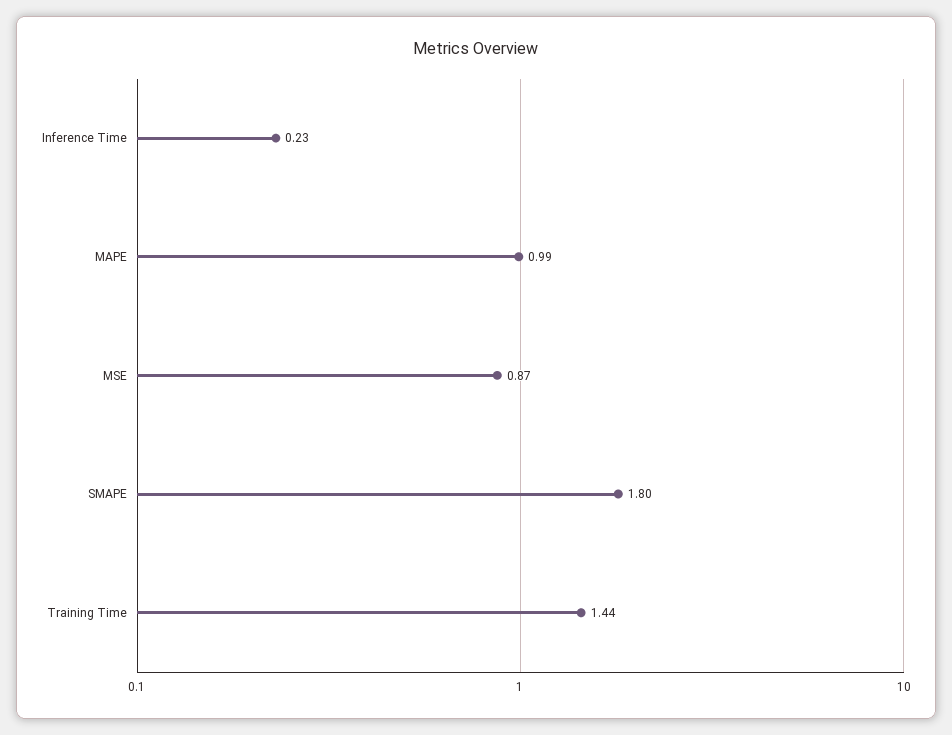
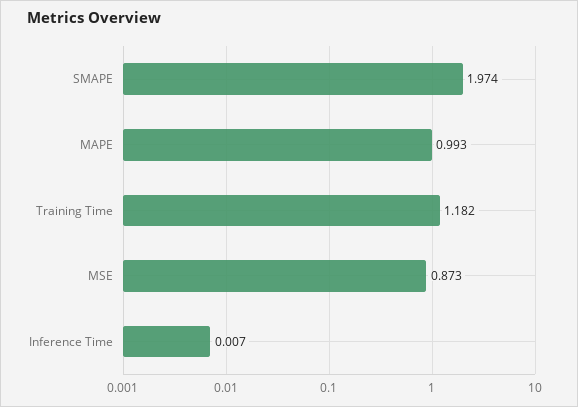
  {
-   "Inference Time": 0.23,
+   "Inference Time": 0.007,
    "MAPE": 0.993,
    "MSE": 0.873,
-   "SMAPE": 1.8,
+   "SMAPE": 1.974,
-   "Training Time": 1.44
+   "Training Time": 1.182
  }

